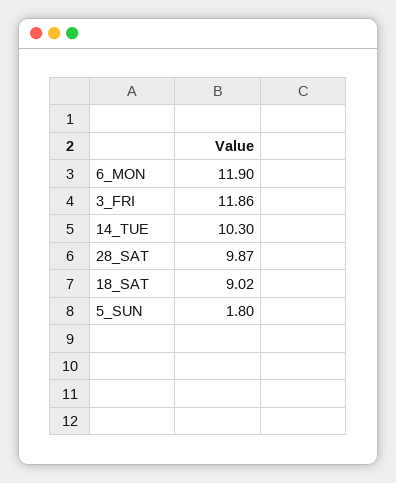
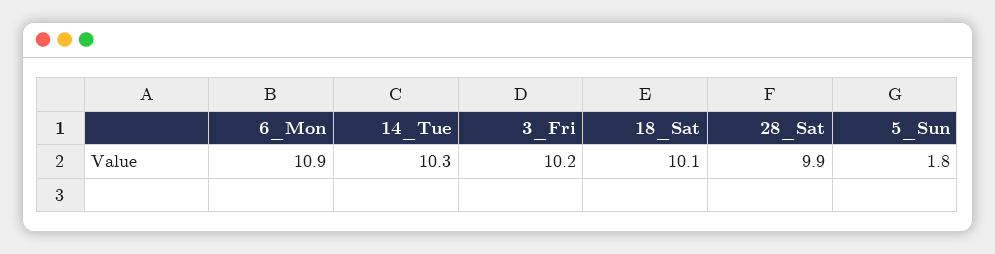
  {
-   "6_MON": 11.9,
+   "6_MON": 10.9,
-   "3_FRI": 11.86,
+   "3_FRI": 10.2,
    "14_TUE": 10.3,
    "28_SAT": 9.87,
-   "18_SAT": 9.02,
+   "18_SAT": 10.1,
    "5_SUN": 1.8
  }

